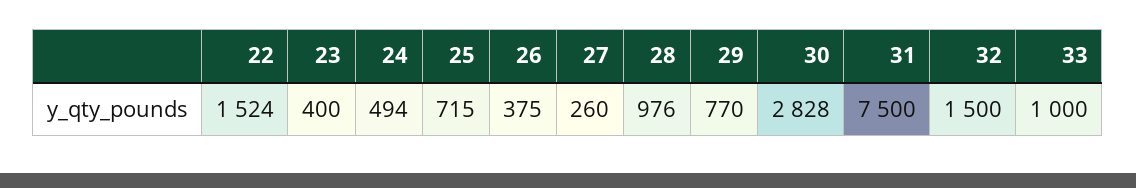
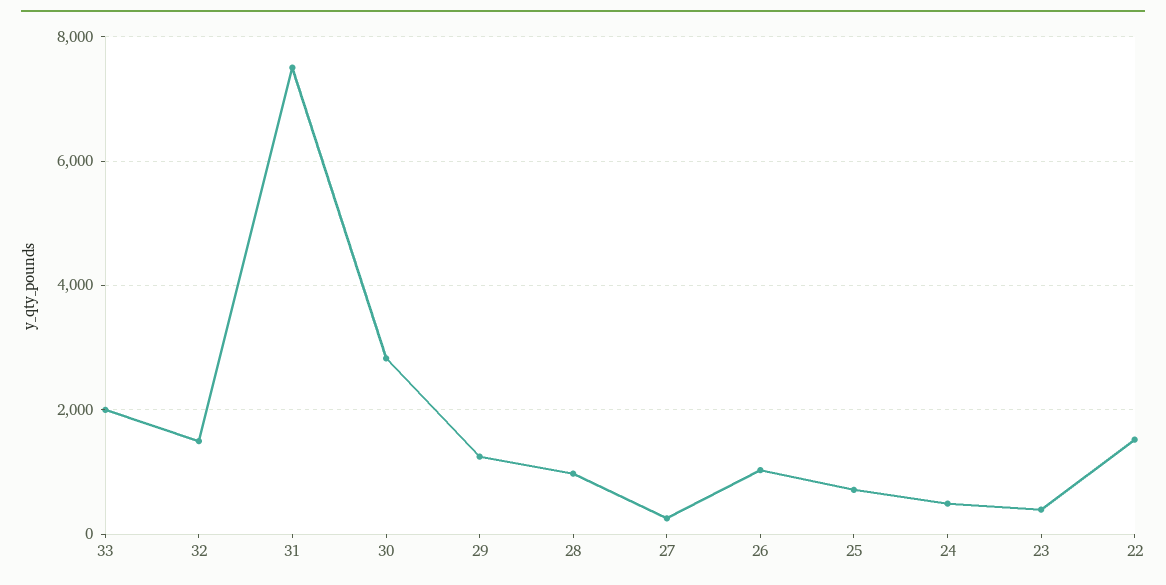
  {
    "22": 1524,
    "23": 400,
    "24": 494,
    "25": 715,
-   "26": 375,
+   "26": 1000,
    "27": 260,
    "28": 976,
-   "29": 770,
+   "29": 1200,
    "30": 2828,
    "31": 7500,
    "32": 1500,
-   "33": 1000
+   "33": 2000
  }

